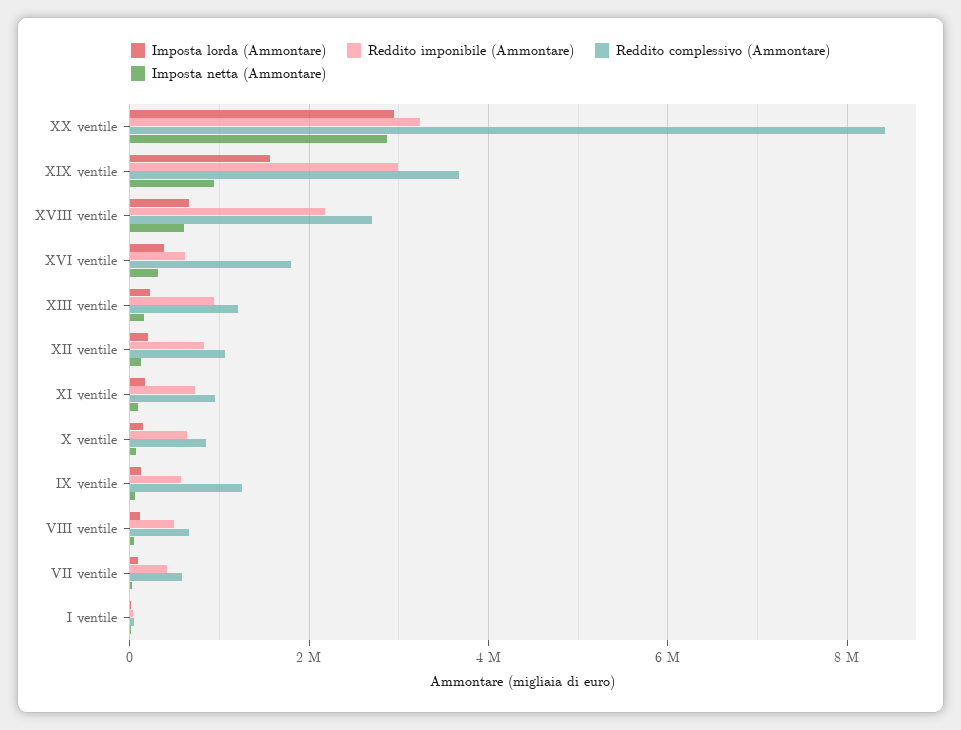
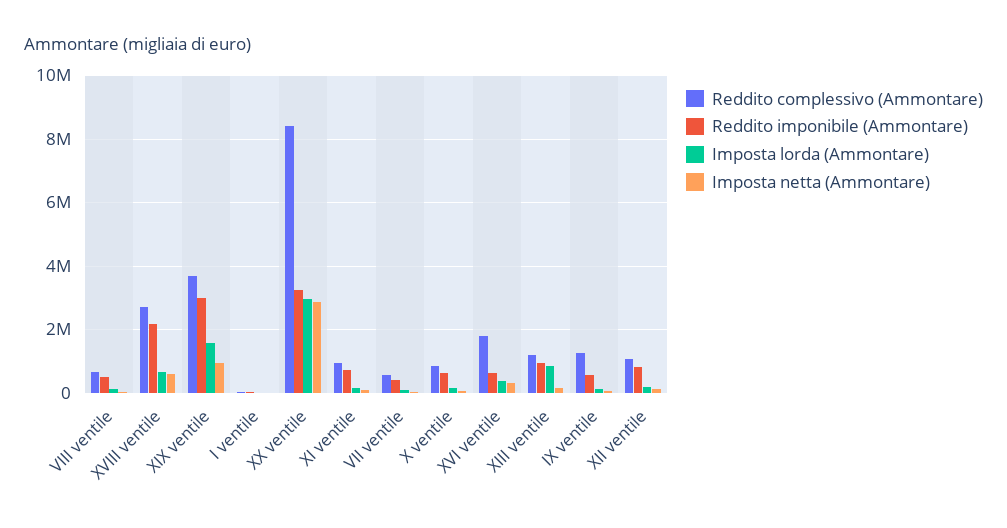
  {
    "Imposta lorda (Ammontare)": {
      "XX ventile": 3000000,
      "XIX ventile": 1600000,
      "XVIII ventile": 600000,
      "XVI ventile": 400000,
-     "XIII ventile": 200000,
+     "XIII ventile": 800000,
      "XII ventile": 200000,
      "XI ventile": 200000,
      "X ventile": 200000,
      "IX ventile": 200000,
      "VIII ventile": 200000,
      "VII ventile": 0,
      "I ventile": 0
    },
    "Reddito imponibile (Ammontare)": {
      "XX ventile": 3200000,
      "XIX ventile": 3000000,
      "XVIII ventile": 2200000,
      "XVI ventile": 600000,
      "XIII ventile": 1000000,
      "XII ventile": 800000,
      "XI ventile": 800000,
      "X ventile": 600000,
      "IX ventile": 600000,
      "VIII ventile": 400000,
      "VII ventile": 400000,
      "I ventile": 0
    },
    "Reddito complessivo (Ammontare)": {
      "XX ventile": 8400000,
      "XIX ventile": 3600000,
      "XVIII ventile": 2800000,
      "XVI ventile": 1800000,
      "XIII ventile": 1200000,
      "XII ventile": 1000000,
      "XI ventile": 1000000,
      "X ventile": 800000,
      "IX ventile": 1200000,
      "VIII ventile": 600000,
      "VII ventile": 600000,
      "I ventile": 0
    },
    "Imposta netta (Ammontare)": {
      "XX ventile": 2800000,
      "XIX ventile": 1000000,
      "XVIII ventile": 600000,
      "XVI ventile": 400000,
      "XIII ventile": 200000,
      "XII ventile": 200000,
      "XI ventile": 0,
      "X ventile": 0,
      "IX ventile": 0,
      "VIII ventile": 0,
      "VII ventile": 0,
      "I ventile": 0
    }
  }

